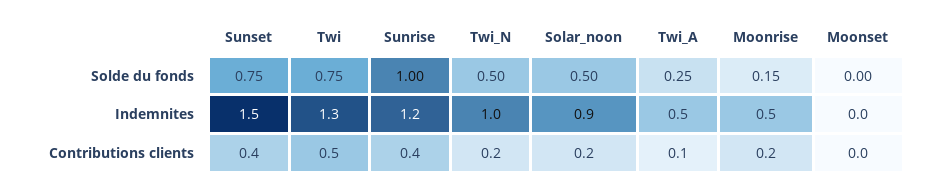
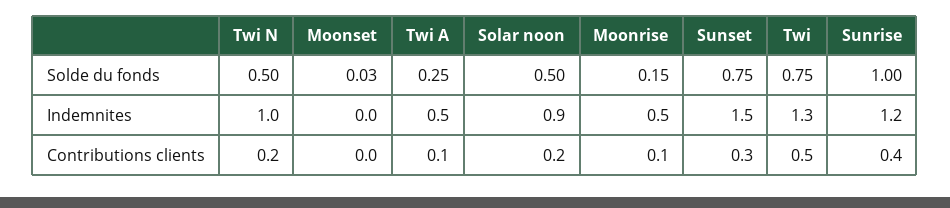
  {
    "Sunset": {
      "Solde du fonds": 0.75,
      "Indemnites": 1.5,
-     "Contributions clients": 0.4
+     "Contributions clients": 0.3
    },
    "Twi": {
      "Solde du fonds": 0.75,
      "Indemnites": 1.3,
      "Contributions clients": 0.5
    },
    "Sunrise": {
      "Solde du fonds": 1,
      "Indemnites": 1.2,
      "Contributions clients": 0.4
    },
    "Twi_N": {
      "Solde du fonds": 0.5,
      "Indemnites": 1,
      "Contributions clients": 0.2
    },
    "Solar_noon": {
      "Solde du fonds": 0.5,
      "Indemnites": 0.9,
      "Contributions clients": 0.2
    },
    "Twi_A": {
      "Solde du fonds": 0.25,
      "Indemnites": 0.5,
      "Contributions clients": 0.1
    },
    "Moonrise": {
      "Solde du fonds": 0.15,
      "Indemnites": 0.5,
-     "Contributions clients": 0.2
+     "Contributions clients": 0.1
    },
    "Moonset": {
-     "Solde du fonds": 0,
+     "Solde du fonds": 0.03,
      "Indemnites": 0,
      "Contributions clients": 0
    }
  }

